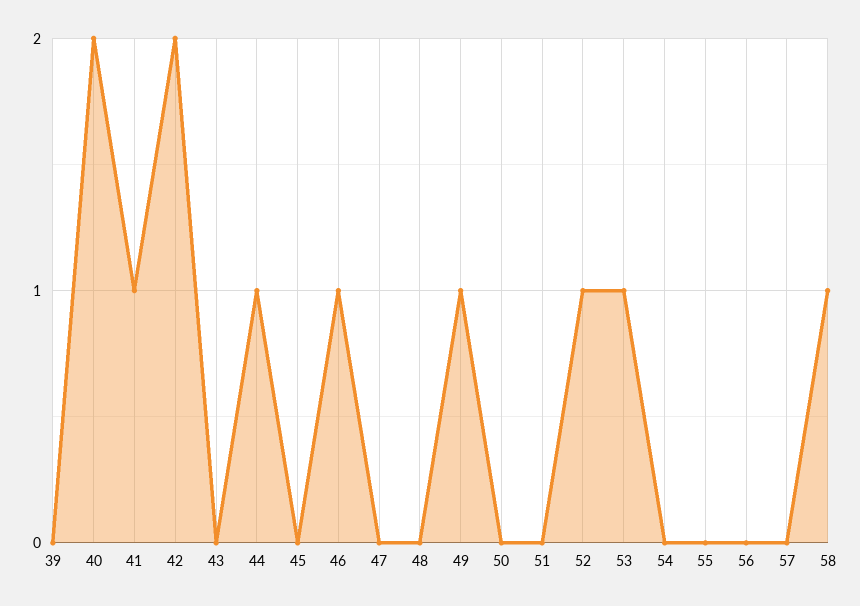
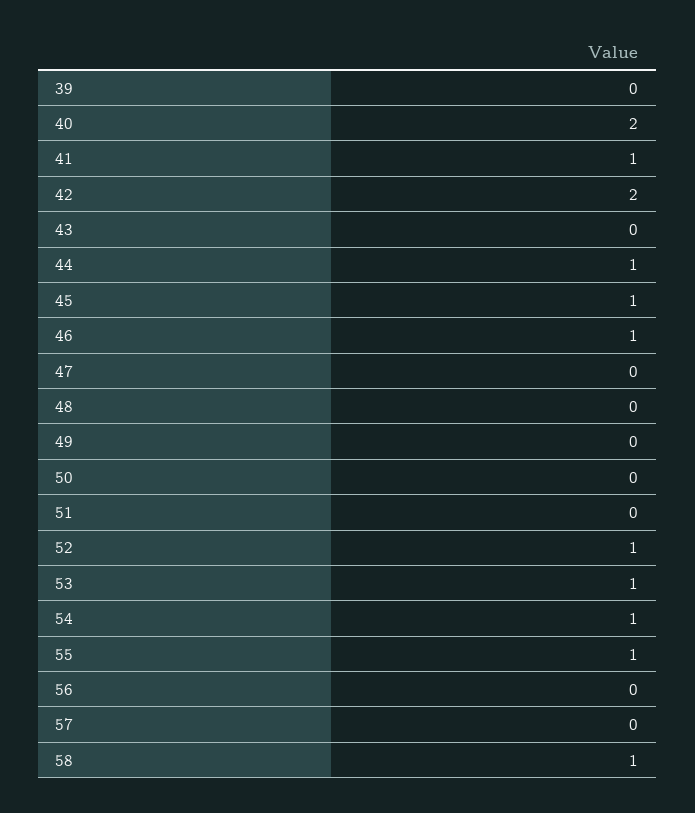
  {
    "39": 0,
    "40": 2,
    "41": 1,
    "42": 2,
    "43": 0,
    "44": 1,
-   "45": 0,
+   "45": 1,
    "46": 1,
    "47": 0,
    "48": 0,
-   "49": 1,
+   "49": 0,
    "50": 0,
    "51": 0,
    "52": 1,
    "53": 1,
-   "54": 0,
+   "54": 1,
-   "55": 0,
+   "55": 1,
    "56": 0,
    "57": 0,
    "58": 1
  }

